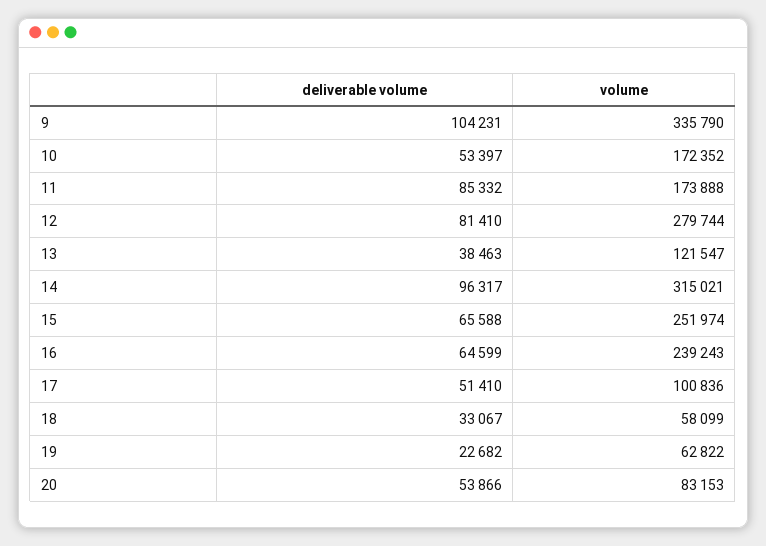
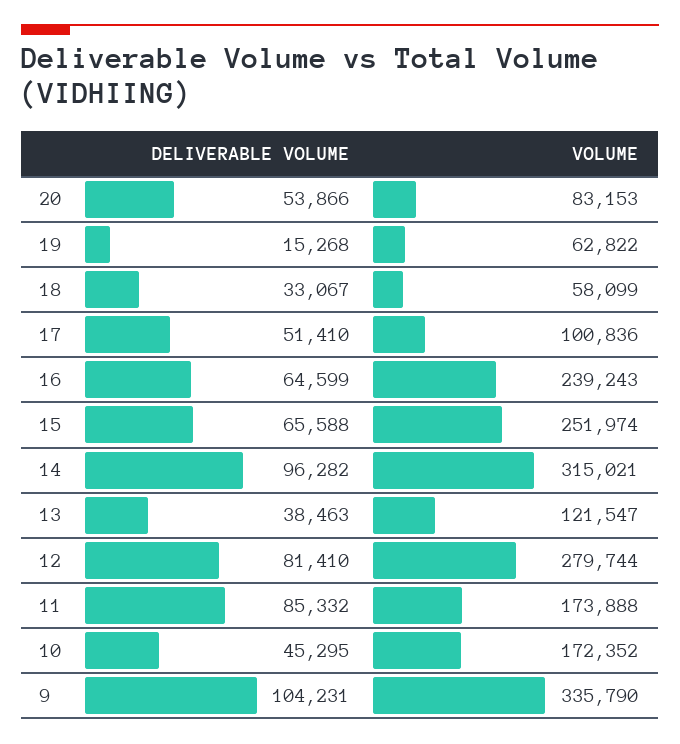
  {
    "deliverable volume": {
      "9": 104231,
-     "10": 53397,
+     "10": 45295,
      "11": 85332,
      "12": 81410,
      "13": 38463,
-     "14": 96317,
+     "14": 96282,
      "15": 65588,
      "16": 64599,
      "17": 51410,
      "18": 33067,
-     "19": 22682,
+     "19": 15268,
      "20": 53866
    },
    "volume": {
      "9": 335790,
      "10": 172352,
      "11": 173888,
      "12": 279744,
      "13": 121547,
      "14": 315021,
      "15": 251974,
      "16": 239243,
      "17": 100836,
      "18": 58099,
      "19": 62822,
      "20": 83153
    }
  }

